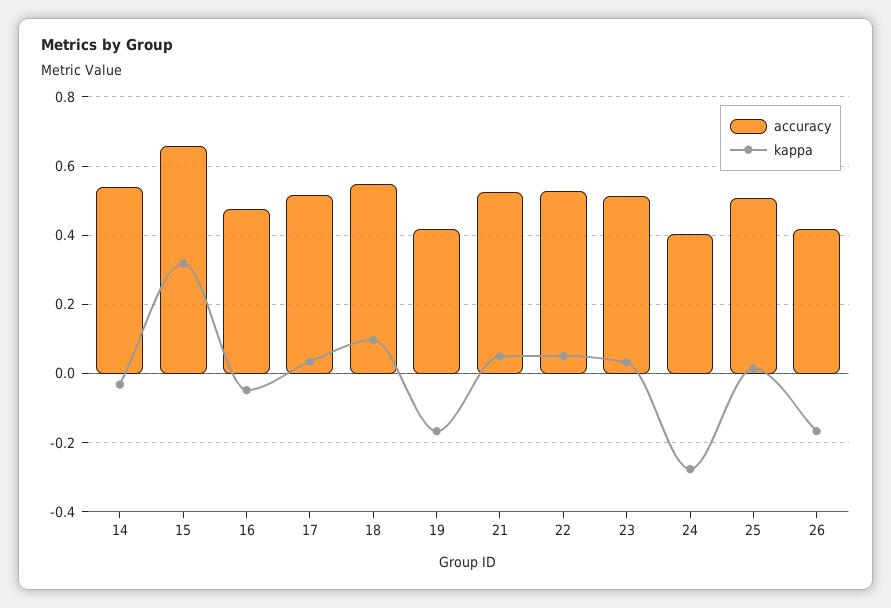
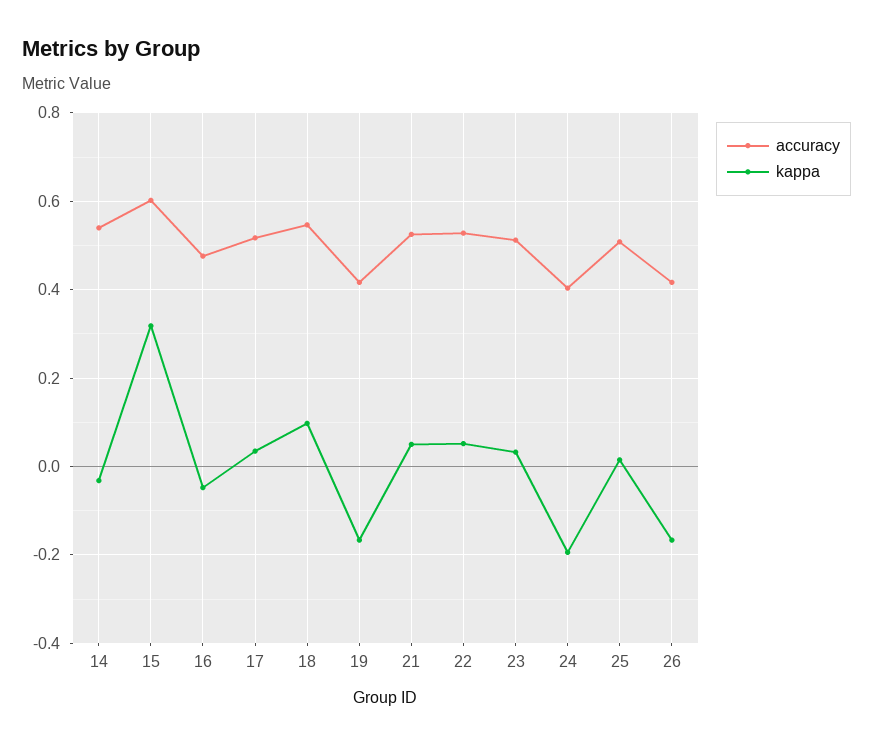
  {
    "accuracy": {
      "14": 0.54,
-     "15": 0.66,
+     "15": 0.6,
      "16": 0.48,
      "17": 0.52,
      "18": 0.54,
      "19": 0.42,
      "21": 0.52,
      "22": 0.52,
      "23": 0.52,
      "24": 0.4,
      "25": 0.5,
      "26": 0.42
    },
    "kappa": {
      "14": -0.04,
      "15": 0.32,
      "16": -0.04,
      "17": 0.04,
      "18": 0.1,
      "19": -0.16,
      "21": 0.06,
      "22": 0.06,
      "23": 0.04,
-     "24": -0.28,
+     "24": -0.2,
      "25": 0.02,
      "26": -0.16
    }
  }

